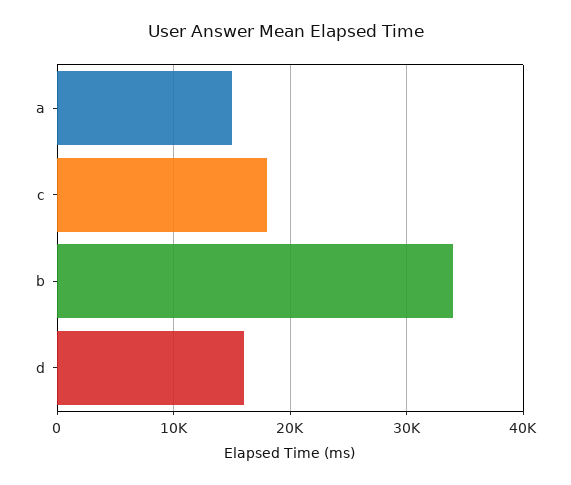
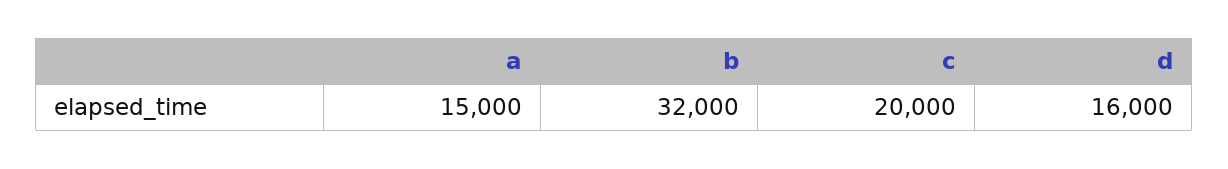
  {
    "a": 15000,
-   "c": 18000,
+   "c": 20000,
-   "b": 34000,
+   "b": 32000,
    "d": 16000
  }

